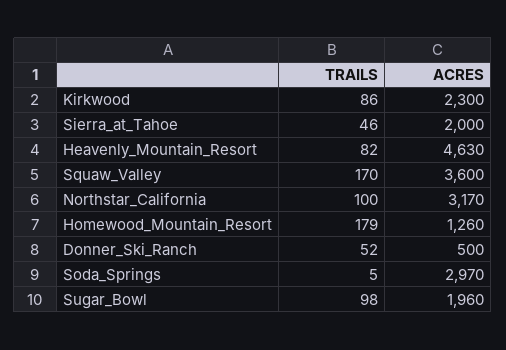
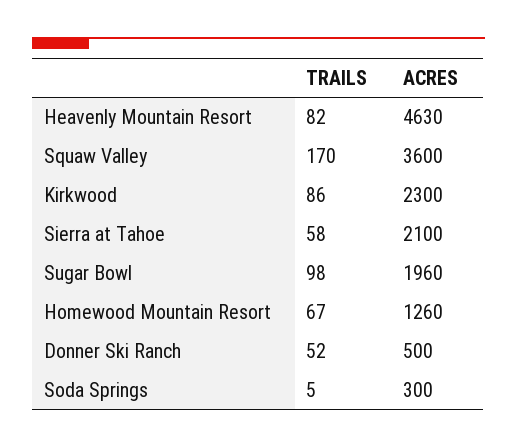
  {
    "TRAILS": {
      "Kirkwood": 86,
-     "Sierra_at_Tahoe": 46,
+     "Sierra_at_Tahoe": 58,
      "Heavenly_Mountain_Resort": 82,
      "Squaw_Valley": 170,
-     "Northstar_California": 100,
-     "Homewood_Mountain_Resort": 179,
+     "Homewood_Mountain_Resort": 67,
      "Donner_Ski_Ranch": 52,
      "Soda_Springs": 5,
      "Sugar_Bowl": 98
    },
    "ACRES": {
      "Kirkwood": 2300,
-     "Sierra_at_Tahoe": 2000,
+     "Sierra_at_Tahoe": 2100,
      "Heavenly_Mountain_Resort": 4630,
      "Squaw_Valley": 3600,
-     "Northstar_California": 3170,
      "Homewood_Mountain_Resort": 1260,
      "Donner_Ski_Ranch": 500,
-     "Soda_Springs": 2970,
+     "Soda_Springs": 300,
      "Sugar_Bowl": 1960
    }
  }

